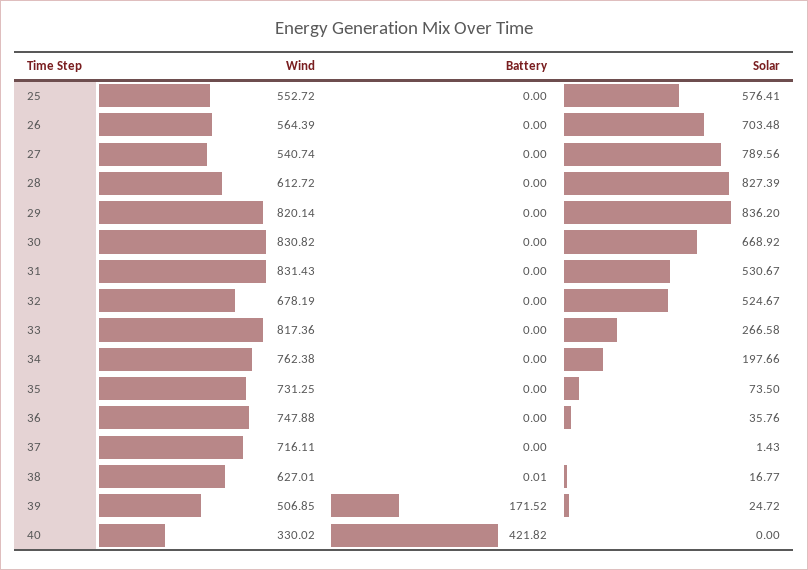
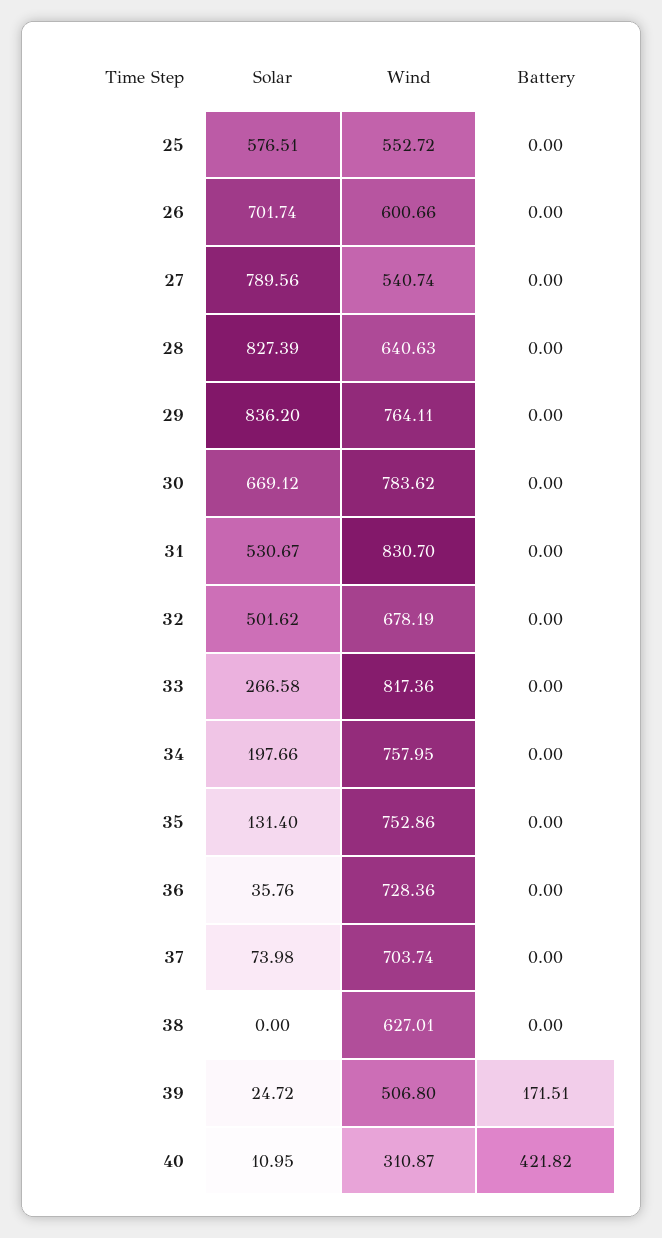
  {
    "Wind": {
      "25": 552.72,
-     "26": 564.39,
+     "26": 600.66,
      "27": 540.74,
-     "28": 612.72,
+     "28": 640.63,
-     "29": 820.14,
+     "29": 764.11,
-     "30": 830.82,
+     "30": 783.62,
-     "31": 831.43,
+     "31": 830.7,
      "32": 678.19,
      "33": 817.36,
-     "34": 762.38,
+     "34": 757.95,
-     "35": 731.25,
+     "35": 752.86,
-     "36": 747.88,
+     "36": 728.36,
-     "37": 716.11,
+     "37": 703.74,
      "38": 627.01,
-     "39": 506.85,
+     "39": 506.8,
-     "40": 330.02
+     "40": 310.87
    },
    "Battery": {
      "25": 0,
      "26": 0,
      "27": 0,
      "28": 0,
      "29": 0,
      "30": 0,
      "31": 0,
      "32": 0,
      "33": 0,
      "34": 0,
      "35": 0,
      "36": 0,
      "37": 0,
-     "38": 0.01,
+     "38": 0,
-     "39": 171.52,
+     "39": 171.51,
      "40": 421.82
    },
    "Solar": {
-     "25": 576.41,
+     "25": 576.51,
-     "26": 703.48,
+     "26": 701.74,
      "27": 789.56,
      "28": 827.39,
      "29": 836.2,
-     "30": 668.92,
+     "30": 669.12,
      "31": 530.67,
-     "32": 524.67,
+     "32": 501.62,
      "33": 266.58,
      "34": 197.66,
-     "35": 73.5,
+     "35": 131.4,
      "36": 35.76,
-     "37": 1.43,
+     "37": 73.98,
-     "38": 16.77,
+     "38": 0,
      "39": 24.72,
-     "40": 0
+     "40": 10.95
    }
  }

